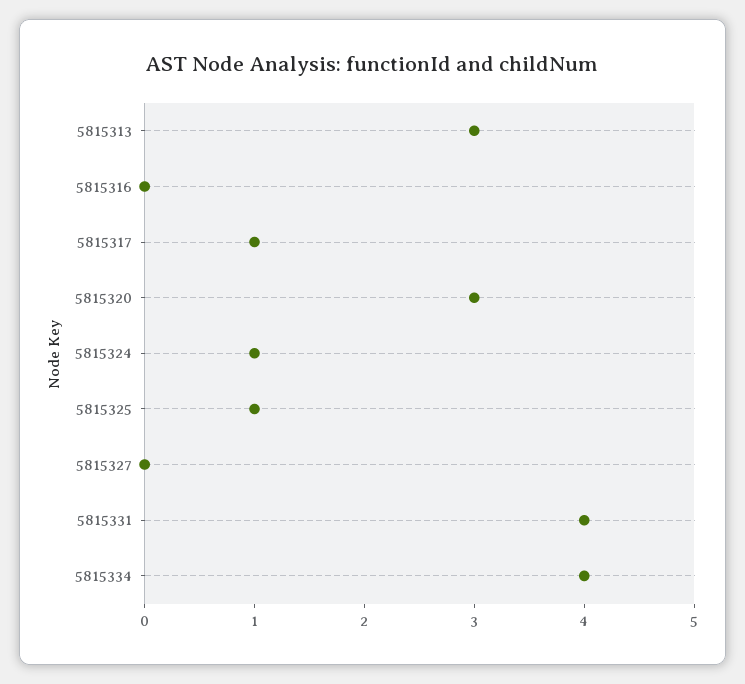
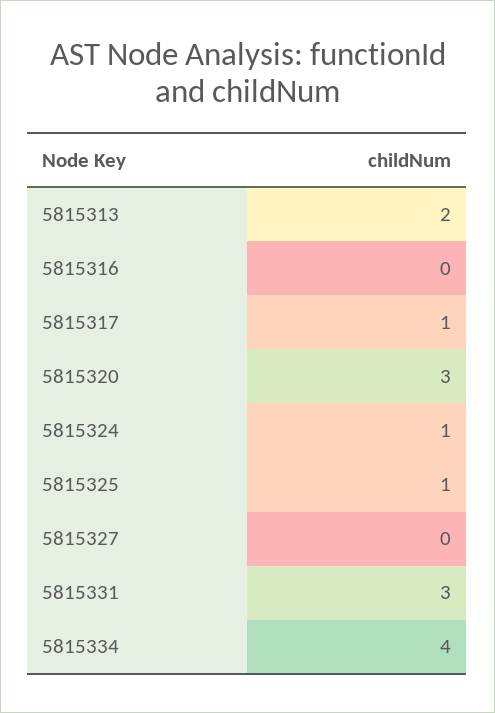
  {
-   "5815313": 3,
+   "5815313": 2,
    "5815316": 0,
    "5815317": 1,
    "5815320": 3,
    "5815324": 1,
    "5815325": 1,
    "5815327": 0,
-   "5815331": 4,
+   "5815331": 3,
    "5815334": 4
  }

